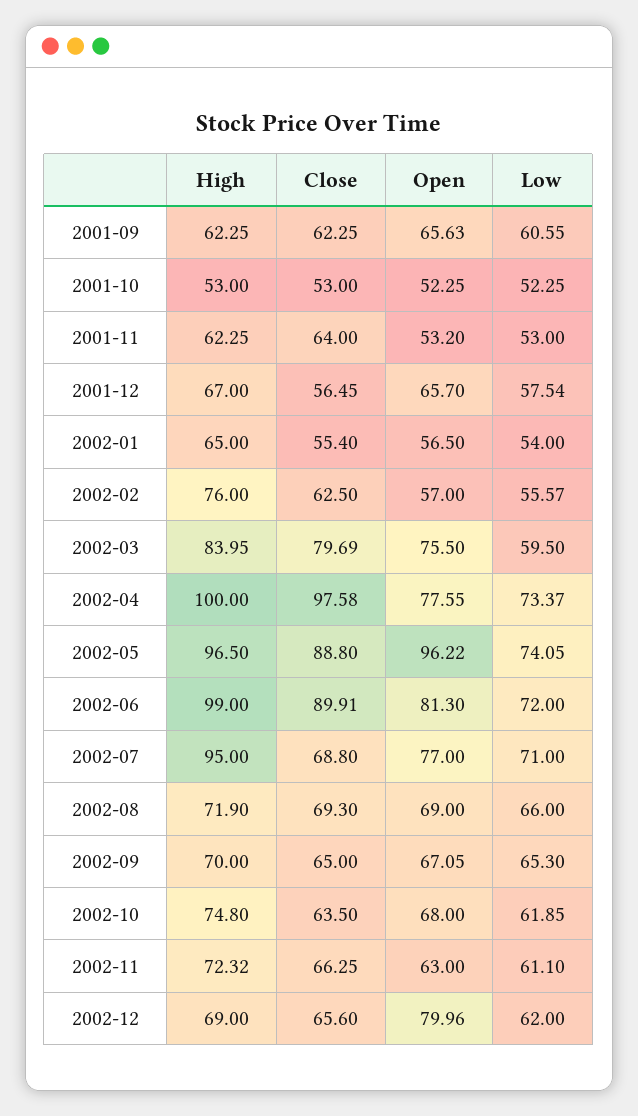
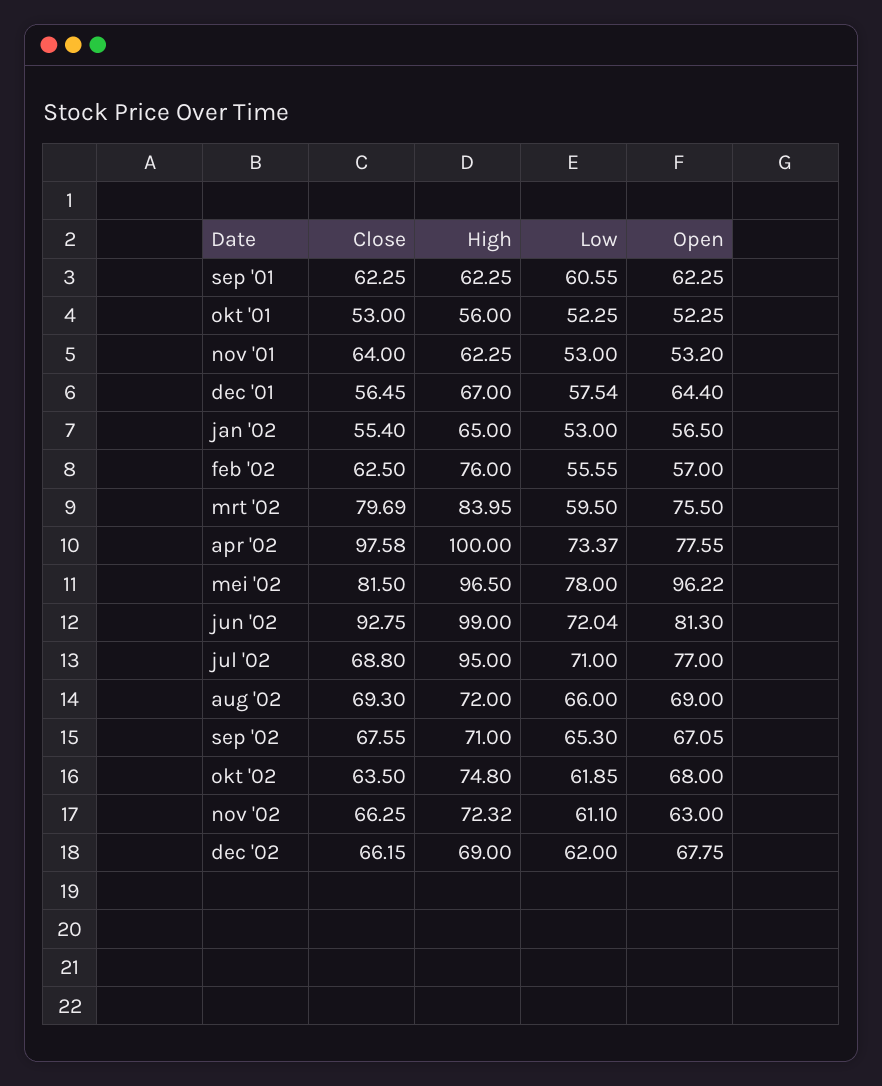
  {
    "High": {
      "2001-09": 62.25,
-     "2001-10": 53,
+     "2001-10": 56,
      "2001-11": 62.25,
      "2001-12": 67,
      "2002-01": 65,
      "2002-02": 76,
      "2002-03": 83.95,
      "2002-04": 100,
      "2002-05": 96.5,
      "2002-06": 99,
      "2002-07": 95,
-     "2002-08": 71.9,
+     "2002-08": 72,
-     "2002-09": 70,
+     "2002-09": 71,
      "2002-10": 74.8,
      "2002-11": 72.32,
      "2002-12": 69
    },
    "Close": {
      "2001-09": 62.25,
      "2001-10": 53,
      "2001-11": 64,
      "2001-12": 56.45,
      "2002-01": 55.4,
      "2002-02": 62.5,
      "2002-03": 79.69,
      "2002-04": 97.58,
-     "2002-05": 88.8,
+     "2002-05": 81.5,
-     "2002-06": 89.91,
+     "2002-06": 92.75,
      "2002-07": 68.8,
      "2002-08": 69.3,
-     "2002-09": 65,
+     "2002-09": 67.55,
      "2002-10": 63.5,
      "2002-11": 66.25,
-     "2002-12": 65.6
+     "2002-12": 66.15
    },
    "Open": {
-     "2001-09": 65.63,
+     "2001-09": 62.25,
      "2001-10": 52.25,
      "2001-11": 53.2,
-     "2001-12": 65.7,
+     "2001-12": 64.4,
      "2002-01": 56.5,
      "2002-02": 57,
      "2002-03": 75.5,
      "2002-04": 77.55,
      "2002-05": 96.22,
      "2002-06": 81.3,
      "2002-07": 77,
      "2002-08": 69,
      "2002-09": 67.05,
      "2002-10": 68,
      "2002-11": 63,
-     "2002-12": 79.96
+     "2002-12": 67.75
    },
    "Low": {
      "2001-09": 60.55,
      "2001-10": 52.25,
      "2001-11": 53,
      "2001-12": 57.54,
-     "2002-01": 54,
+     "2002-01": 53,
-     "2002-02": 55.57,
+     "2002-02": 55.55,
      "2002-03": 59.5,
      "2002-04": 73.37,
-     "2002-05": 74.05,
+     "2002-05": 78,
-     "2002-06": 72,
+     "2002-06": 72.04,
      "2002-07": 71,
      "2002-08": 66,
      "2002-09": 65.3,
      "2002-10": 61.85,
      "2002-11": 61.1,
      "2002-12": 62
    }
  }

